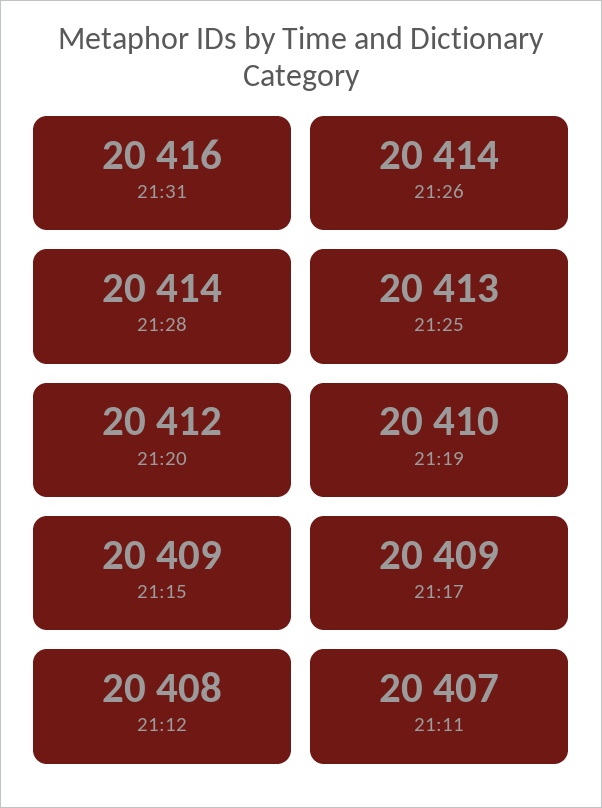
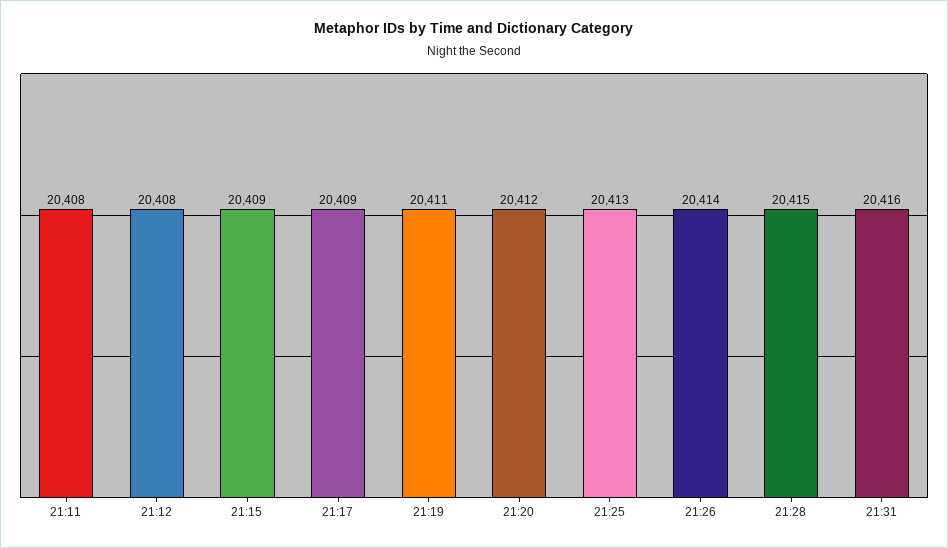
  {
    "21:31": 20416,
    "21:26": 20414,
-   "21:28": 20414,
+   "21:28": 20415,
    "21:25": 20413,
    "21:20": 20412,
-   "21:19": 20410,
+   "21:19": 20411,
    "21:15": 20409,
    "21:17": 20409,
    "21:12": 20408,
-   "21:11": 20407
+   "21:11": 20408
  }

